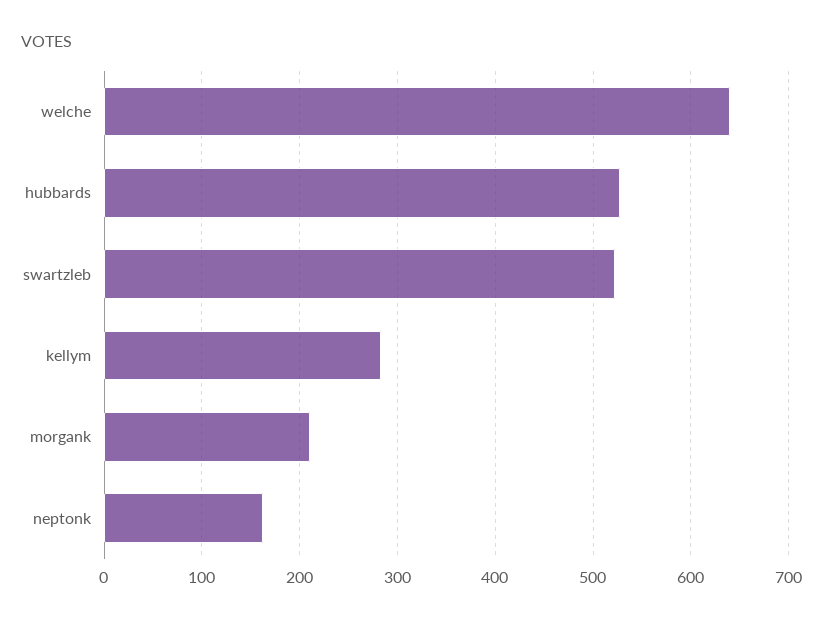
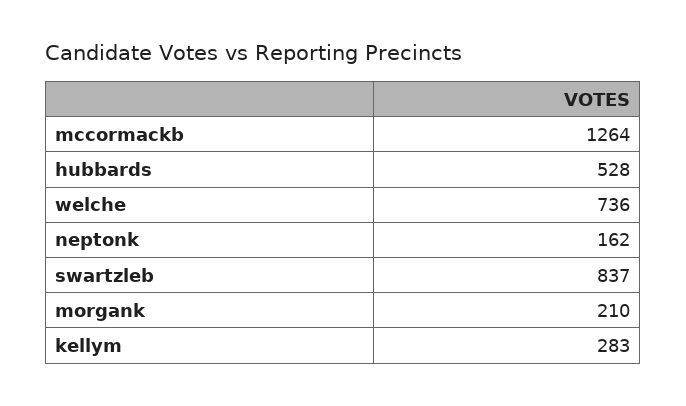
  {
-   "welche": 640,
+   "welche": 736,
    "hubbards": 528,
-   "swartzleb": 520,
+   "swartzleb": 837,
    "kellym": 283,
    "morgank": 210,
-   "neptonk": 162
+   "neptonk": 162,
+   "mccormackb": 1264
  }

